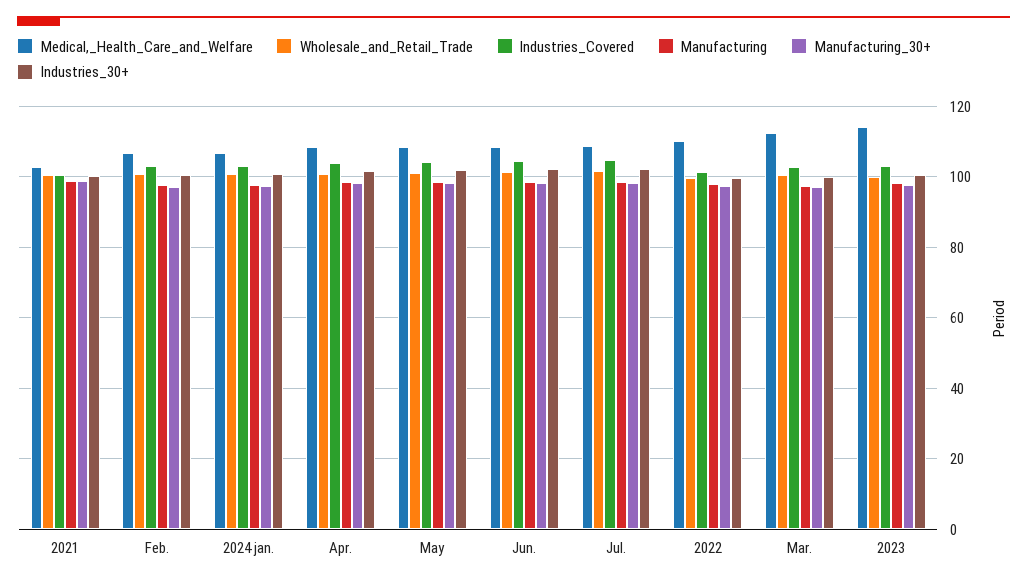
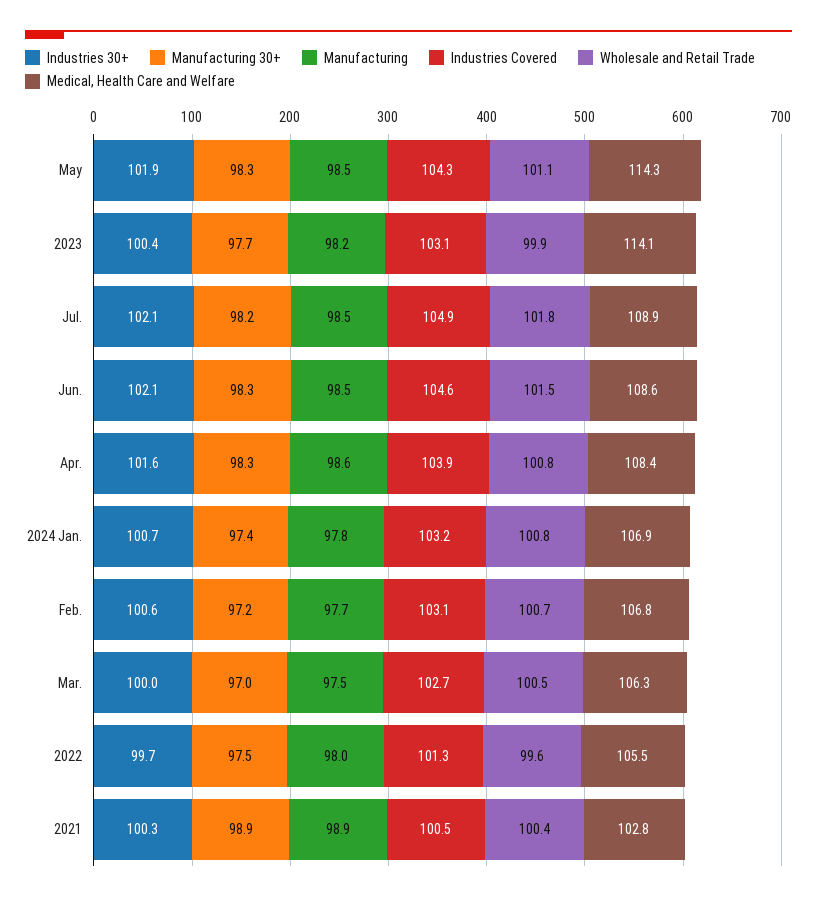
  {
    "Medical,_Health_Care_and_Welfare": {
      "2021": 102.8,
      "Feb.": 106.8,
      "2024 jan.": 106.9,
      "Apr.": 108.4,
-     "May": 108,
+     "May": 114.3,
      "Jun.": 108.6,
      "Jul.": 108.9,
-     "2022": 110,
+     "2022": 105.5,
-     "Mar.": 112,
+     "Mar.": 106.3,
      "2023": 114.1
    },
    "Wholesale_and_Retail_Trade": {
      "2021": 100.4,
      "Feb.": 100.7,
      "2024 jan.": 100.8,
      "Apr.": 100.8,
      "May": 101.1,
      "Jun.": 101.5,
      "Jul.": 101.8,
      "2022": 99.6,
      "Mar.": 100.5,
      "2023": 99.9
    },
    "Industries_Covered": {
      "2021": 100.5,
      "Feb.": 103.1,
      "2024 jan.": 103.2,
      "Apr.": 103.9,
      "May": 104.3,
      "Jun.": 104.6,
      "Jul.": 104.9,
      "2022": 101.3,
      "Mar.": 102.7,
      "2023": 103.1
    },
    "Manufacturing": {
      "2021": 98.9,
      "Feb.": 97.7,
      "2024 jan.": 97.8,
      "Apr.": 98.6,
      "May": 98.5,
      "Jun.": 98.5,
      "Jul.": 98.5,
      "2022": 98,
      "Mar.": 97.5,
      "2023": 98.2
    },
    "Manufacturing_30+": {
      "2021": 98.9,
      "Feb.": 97.2,
      "2024 jan.": 97.4,
      "Apr.": 98.3,
      "May": 98.3,
      "Jun.": 98.3,
      "Jul.": 98.2,
      "2022": 97.5,
      "Mar.": 97,
      "2023": 97.7
    },
    "Industries_30+": {
      "2021": 100.3,
      "Feb.": 100.6,
      "2024 jan.": 100.7,
      "Apr.": 101.6,
      "May": 101.9,
      "Jun.": 102.1,
      "Jul.": 102.1,
      "2022": 99.7,
      "Mar.": 100,
      "2023": 100.4
    }
  }

